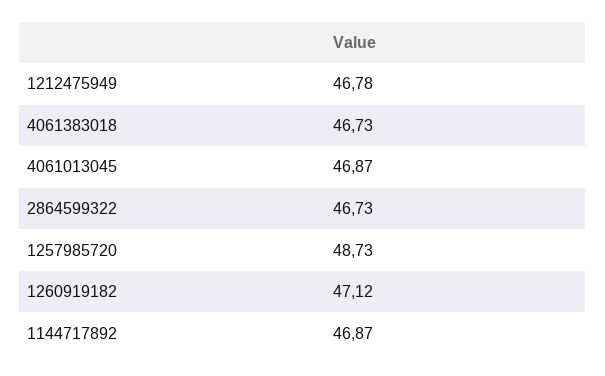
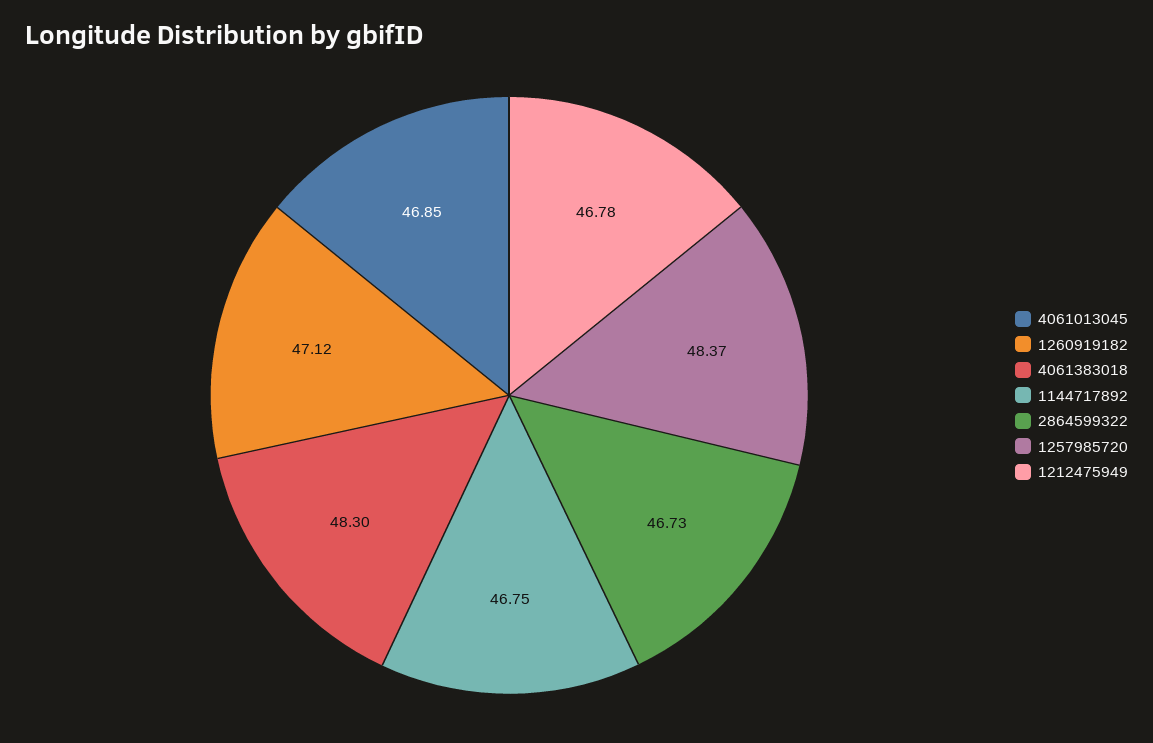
  {
    "1212475949": 46.78,
-   "4061383018": 46.73,
+   "4061383018": 48.3,
-   "4061013045": 46.87,
+   "4061013045": 46.85,
    "2864599322": 46.73,
-   "1257985720": 48.73,
+   "1257985720": 48.37,
    "1260919182": 47.12,
-   "1144717892": 46.87
+   "1144717892": 46.75
  }

